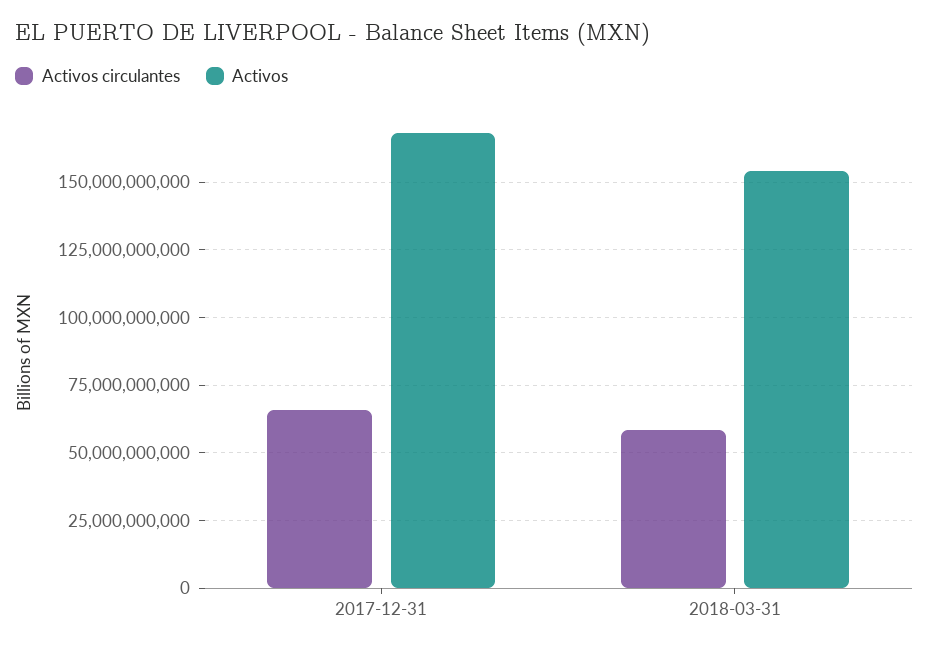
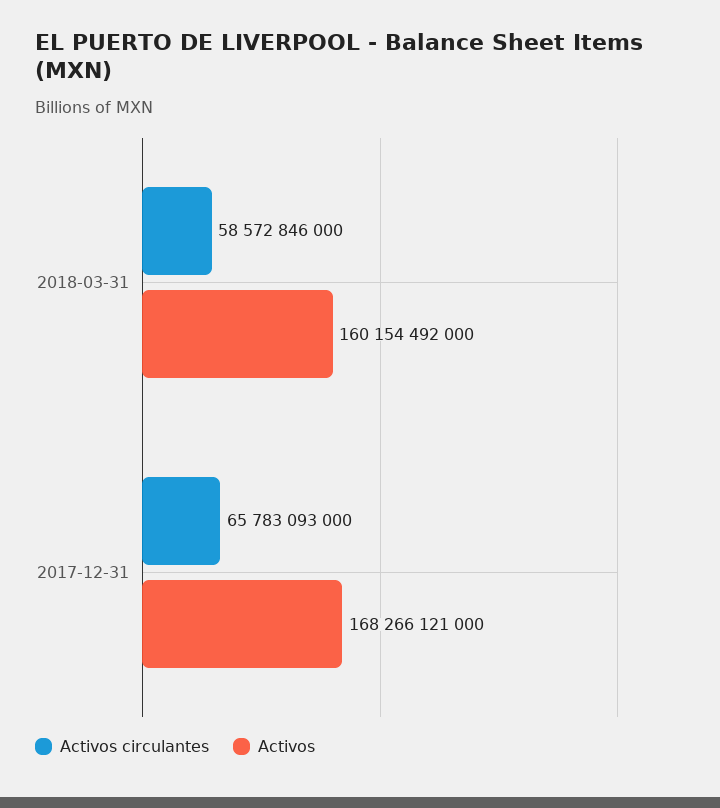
  {
    "Activos circulantes": {
      "2017-12-31": 65783093000,
      "2018-03-31": 58572846000
    },
    "Activos": {
      "2017-12-31": 168266121000,
-     "2018-03-31": 155000000000
+     "2018-03-31": 160154492000
    }
  }

